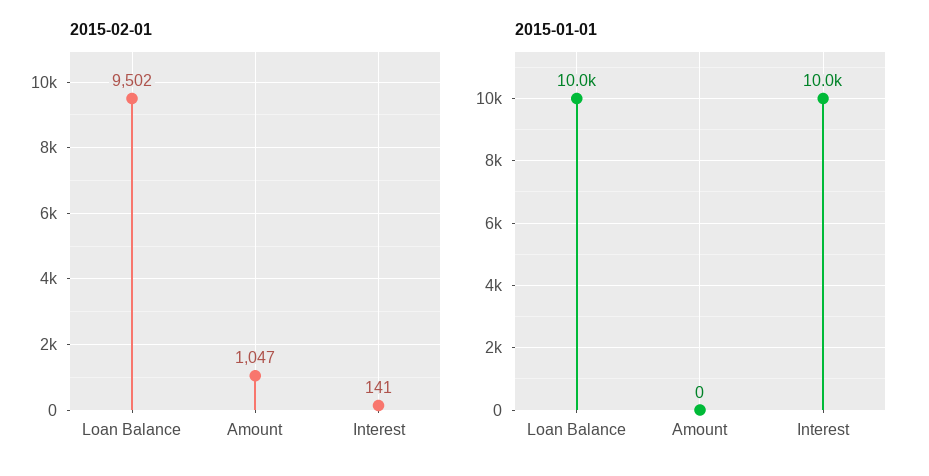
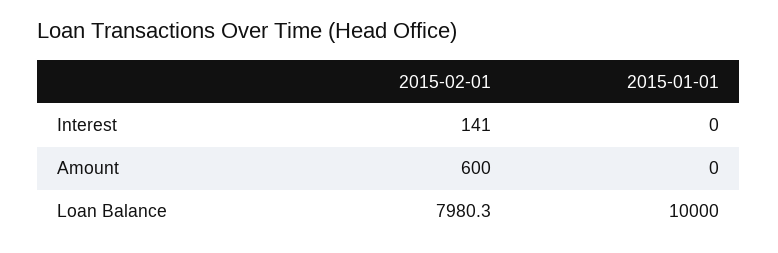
  {
    "2015-02-01": {
-     "Loan Balance": 9502,
+     "Loan Balance": 7980.3,
-     "Amount": 1047,
+     "Amount": 600,
      "Interest": 141
    },
    "2015-01-01": {
      "Loan Balance": 10000,
      "Amount": 0,
-     "Interest": 10000
+     "Interest": 0
    }
  }

